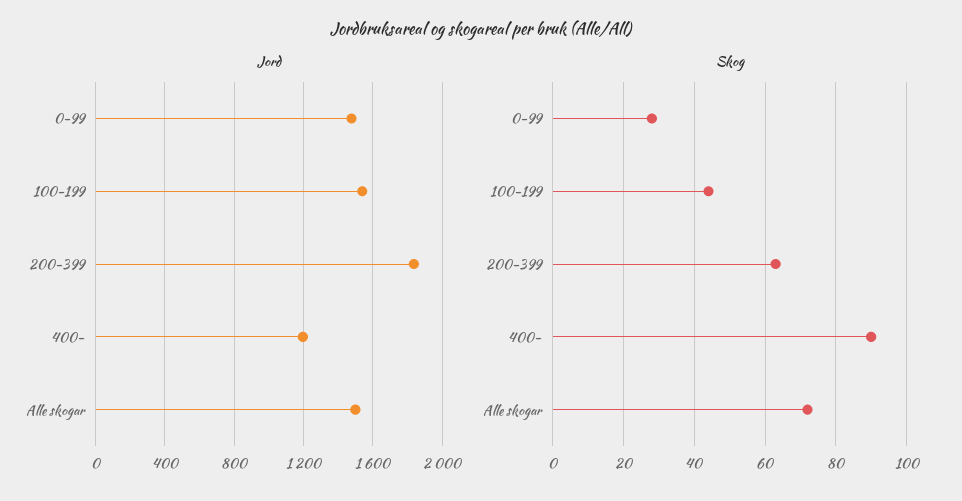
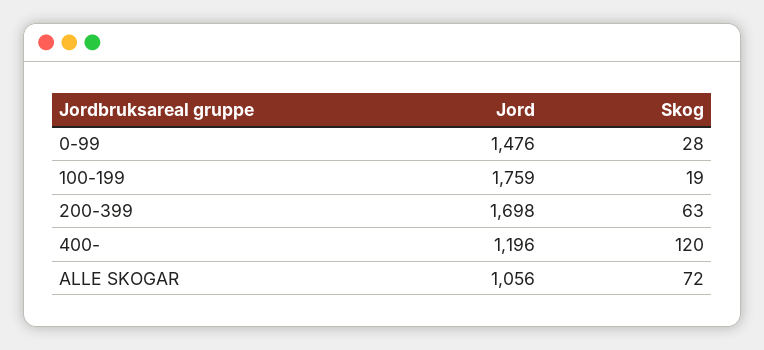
  {
    "Jord": {
      "0-99": 1476,
-     "100-199": 1550,
+     "100-199": 1759,
-     "200-399": 1850,
+     "200-399": 1698,
      "400-": 1196,
-     "Alle skogar": 1500
+     "Alle skogar": 1056
    },
    "Skog": {
      "0-99": 28,
-     "100-199": 45,
+     "100-199": 19,
      "200-399": 63,
-     "400-": 90,
+     "400-": 120,
      "Alle skogar": 72
    }
  }

